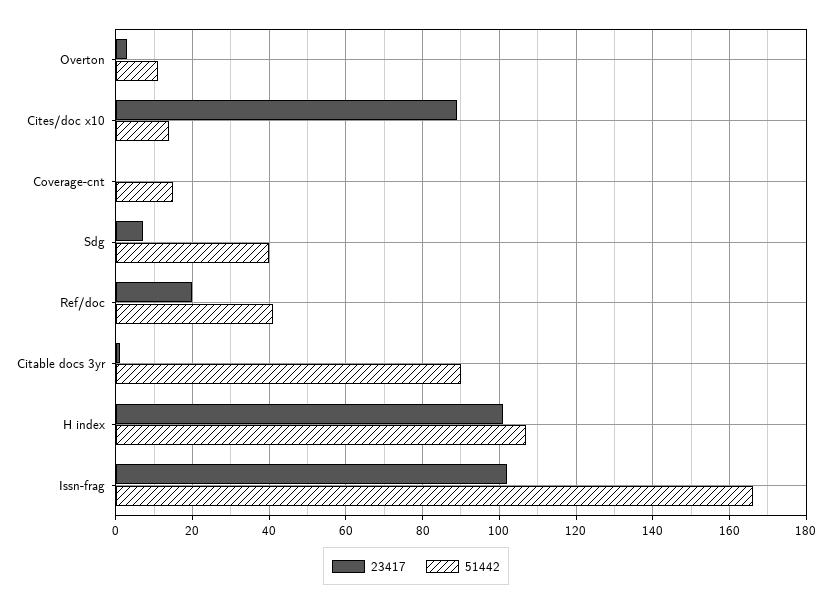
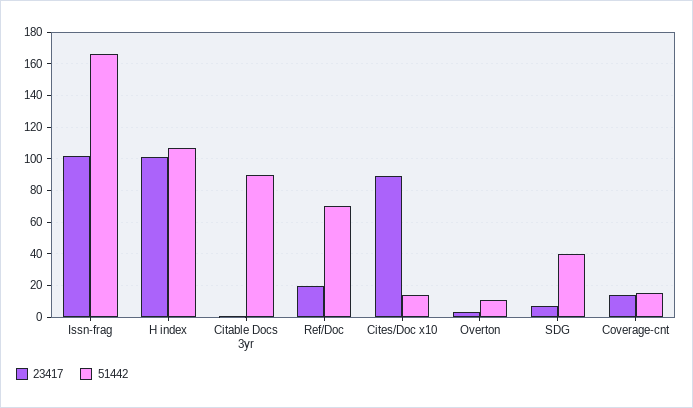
  {
    "23417": {
      "Overton": 5,
      "Cites/doc x10": 90,
-     "Coverage-cnt": 0,
+     "Coverage-cnt": 15,
      "Sdg": 5,
      "Ref/doc": 20,
      "Citable docs 3yr": 0,
      "H index": 100,
      "Issn-frag": 100
    },
    "51442": {
      "Overton": 10,
      "Cites/doc x10": 15,
      "Coverage-cnt": 15,
      "Sdg": 40,
-     "Ref/doc": 40,
+     "Ref/doc": 70,
      "Citable docs 3yr": 90,
      "H index": 105,
      "Issn-frag": 165
    }
  }

